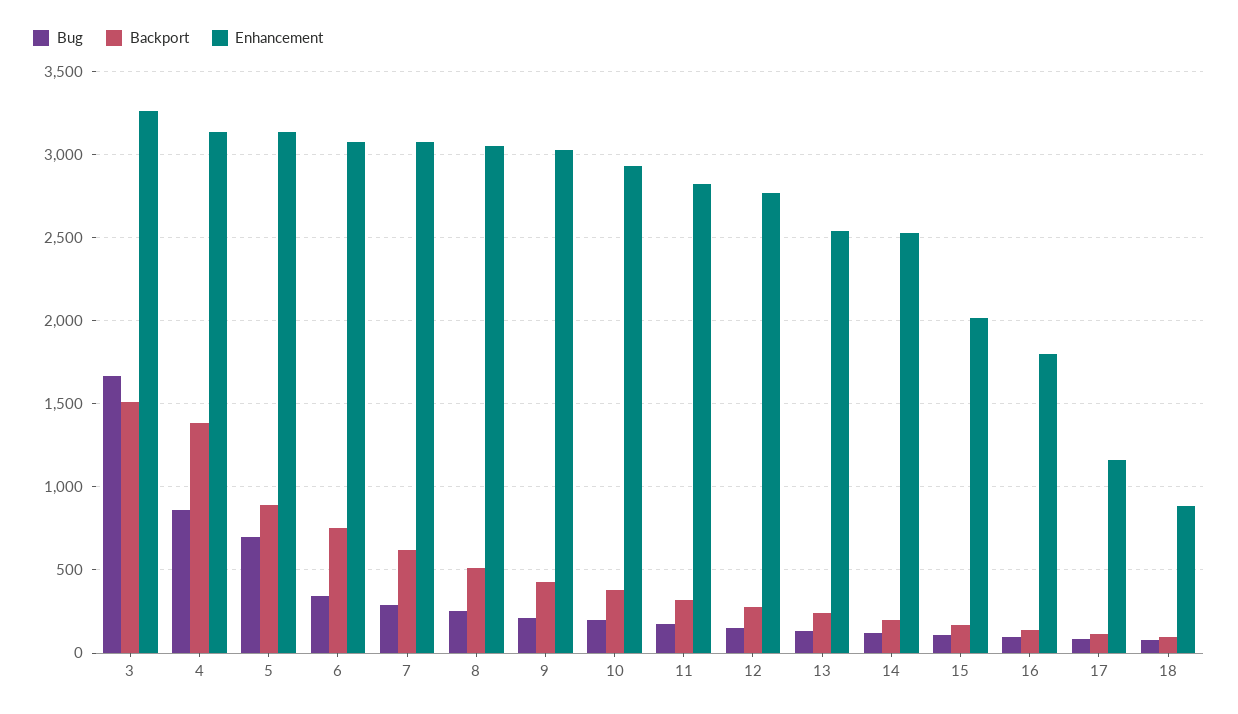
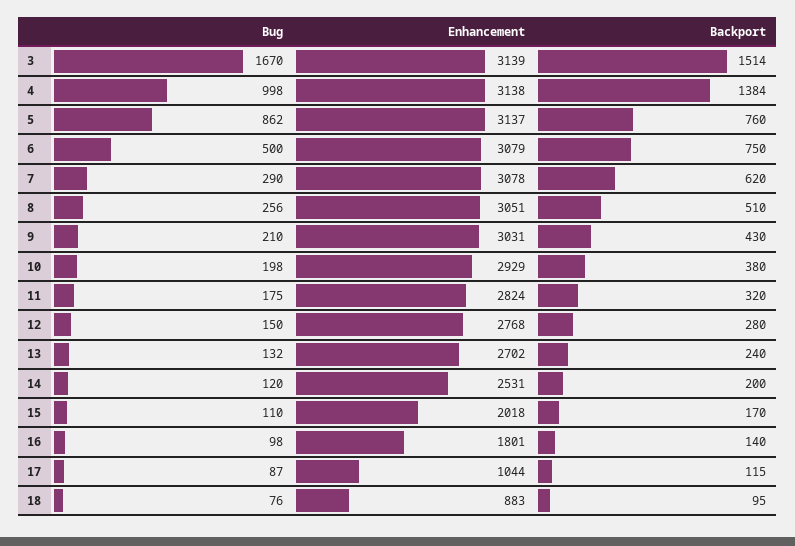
  {
    "Bug": {
      "3": 1670,
-     "4": 850,
+     "4": 998,
-     "5": 700,
+     "5": 862,
-     "6": 350,
+     "6": 500,
      "7": 290,
      "8": 256,
      "9": 210,
      "10": 198,
      "11": 175,
      "12": 150,
      "13": 132,
      "14": 120,
      "15": 110,
      "16": 98,
      "17": 87,
      "18": 76
    },
    "Backport": {
      "3": 1514,
      "4": 1384,
-     "5": 900,
+     "5": 760,
      "6": 750,
      "7": 620,
      "8": 510,
      "9": 430,
      "10": 380,
      "11": 320,
      "12": 280,
      "13": 240,
      "14": 200,
      "15": 170,
      "16": 140,
      "17": 115,
      "18": 95
    },
    "Enhancement": {
-     "3": 3250,
+     "3": 3139,
      "4": 3138,
      "5": 3137,
      "6": 3079,
      "7": 3078,
      "8": 3051,
      "9": 3031,
      "10": 2929,
      "11": 2824,
      "12": 2768,
-     "13": 2550,
+     "13": 2702,
      "14": 2531,
      "15": 2018,
      "16": 1801,
-     "17": 1150,
+     "17": 1044,
      "18": 883
    }
  }

